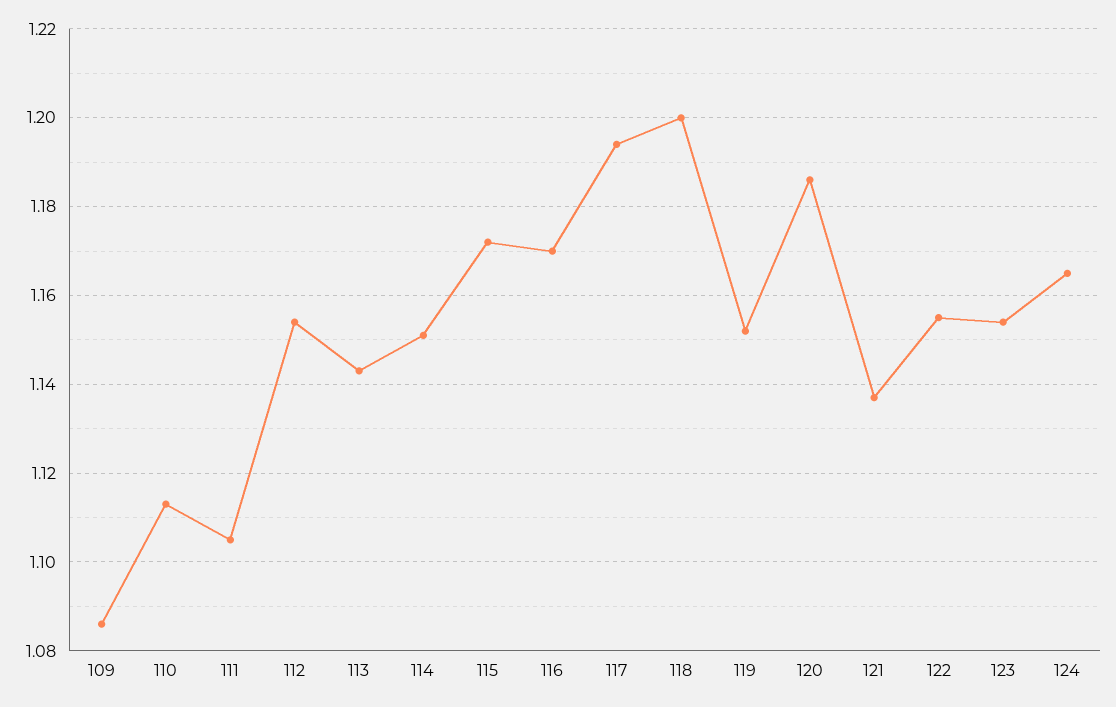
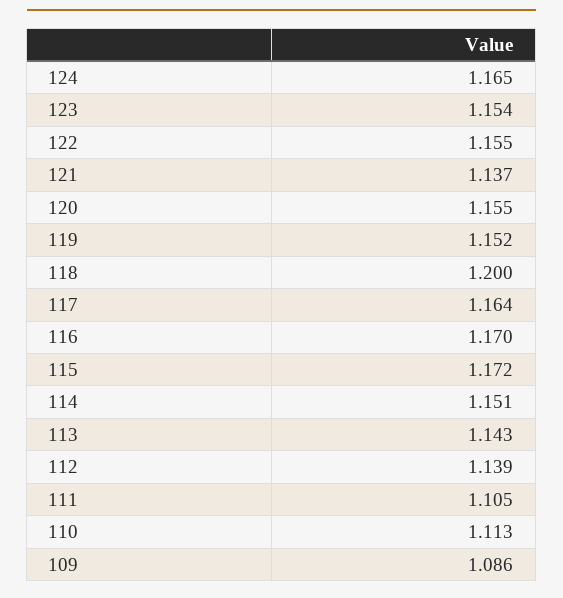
  {
    "109": 1.086,
    "110": 1.113,
    "111": 1.105,
-   "112": 1.155,
+   "112": 1.139,
    "113": 1.143,
    "114": 1.151,
    "115": 1.172,
    "116": 1.17,
-   "117": 1.195,
+   "117": 1.164,
    "118": 1.2,
    "119": 1.152,
-   "120": 1.185,
+   "120": 1.155,
    "121": 1.137,
    "122": 1.155,
    "123": 1.154,
    "124": 1.165
  }

